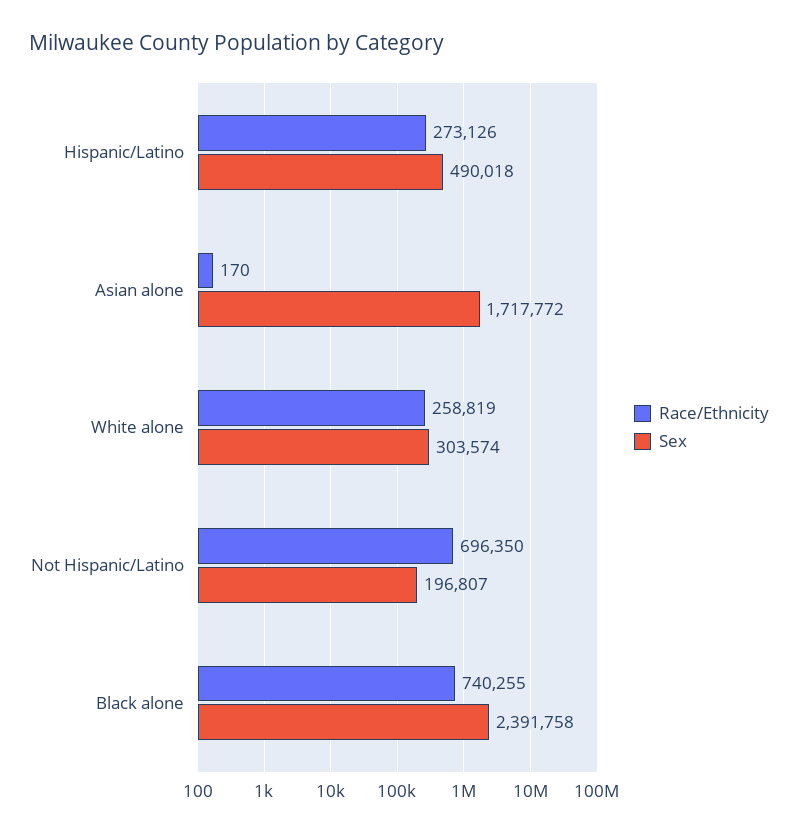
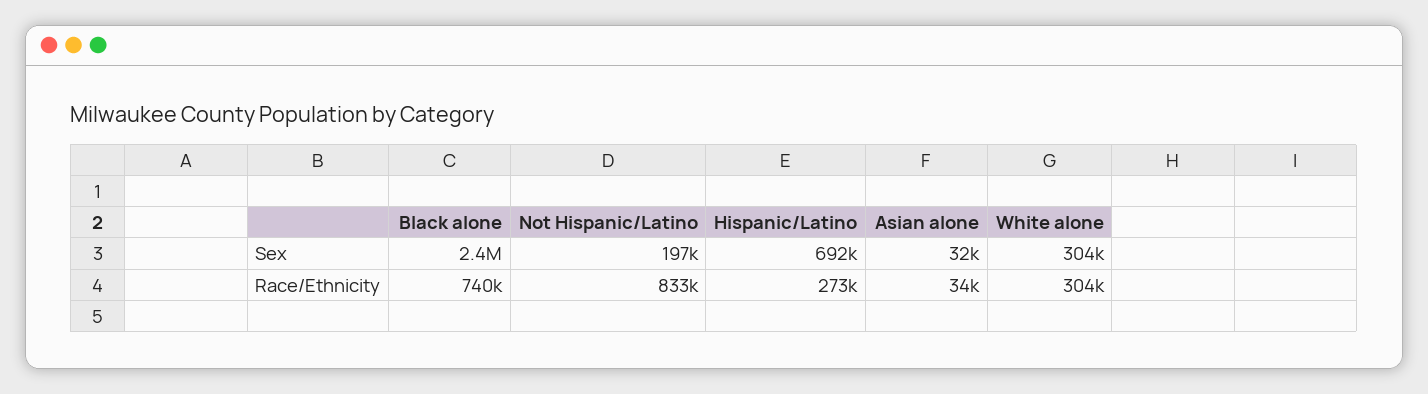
  {
    "Race/Ethnicity": {
      "Hispanic/Latino": 273126,
-     "Asian alone": 170,
+     "Asian alone": 34000,
-     "White alone": 258819,
+     "White alone": 304000,
-     "Not Hispanic/Latino": 696350,
+     "Not Hispanic/Latino": 833000,
      "Black alone": 740255
    },
    "Sex": {
-     "Hispanic/Latino": 490018,
+     "Hispanic/Latino": 692000,
-     "Asian alone": 1717772,
+     "Asian alone": 32000,
      "White alone": 303574,
      "Not Hispanic/Latino": 196807,
      "Black alone": 2391758
    }
  }

